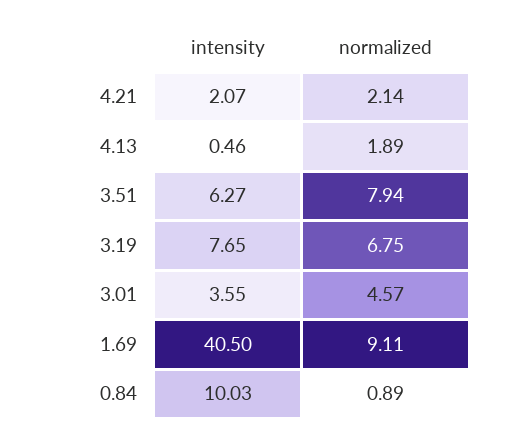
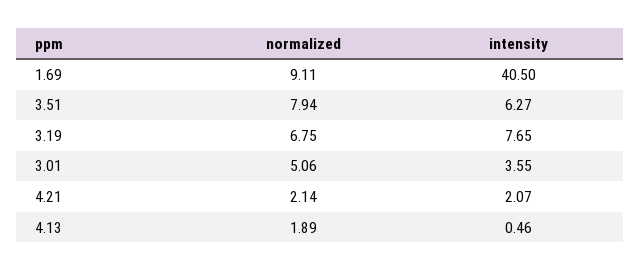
  {
    "intensity": {
      "4.21": 2.07,
      "4.13": 0.46,
      "3.51": 6.27,
      "3.19": 7.65,
      "3.01": 3.55,
-     "1.69": 40.5,
+     "1.69": 40.5
-     "0.84": 10.03
    },
    "normalized": {
      "4.21": 2.14,
      "4.13": 1.89,
      "3.51": 7.94,
      "3.19": 6.75,
-     "3.01": 4.57,
+     "3.01": 5.06,
-     "1.69": 9.11,
+     "1.69": 9.11
-     "0.84": 0.89
    }
  }

